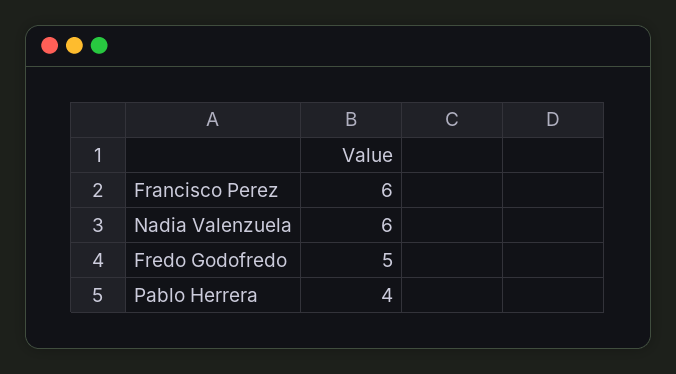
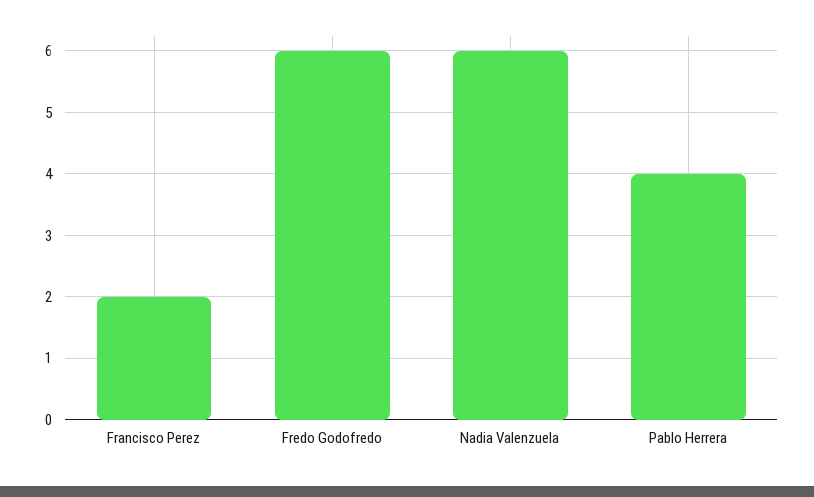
  {
-   "Francisco Perez": 6,
+   "Francisco Perez": 2,
    "Nadia Valenzuela": 6,
-   "Fredo Godofredo": 5,
+   "Fredo Godofredo": 6,
    "Pablo Herrera": 4
  }

